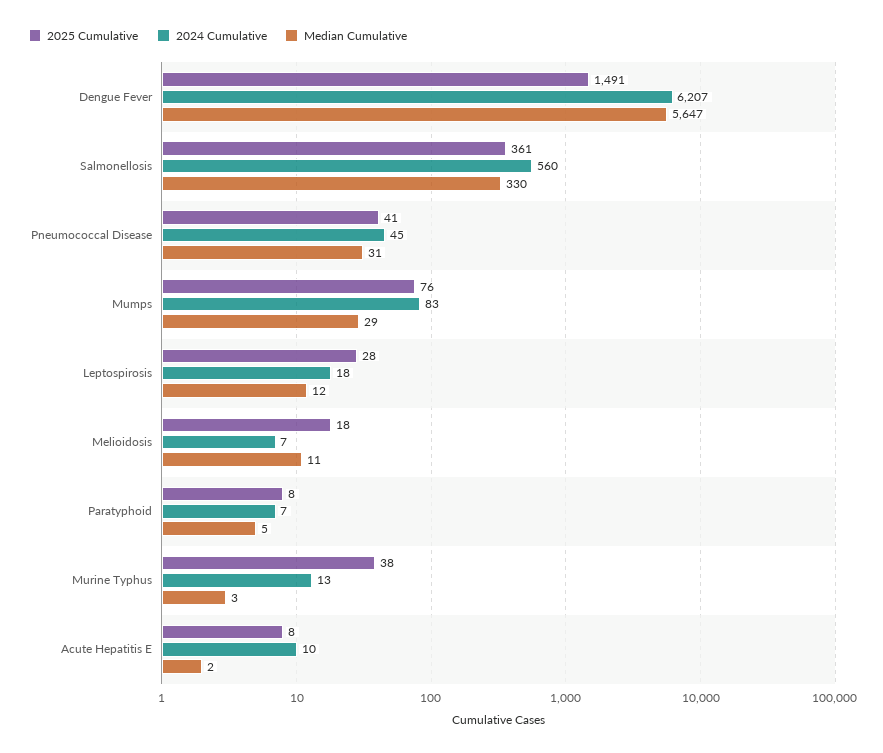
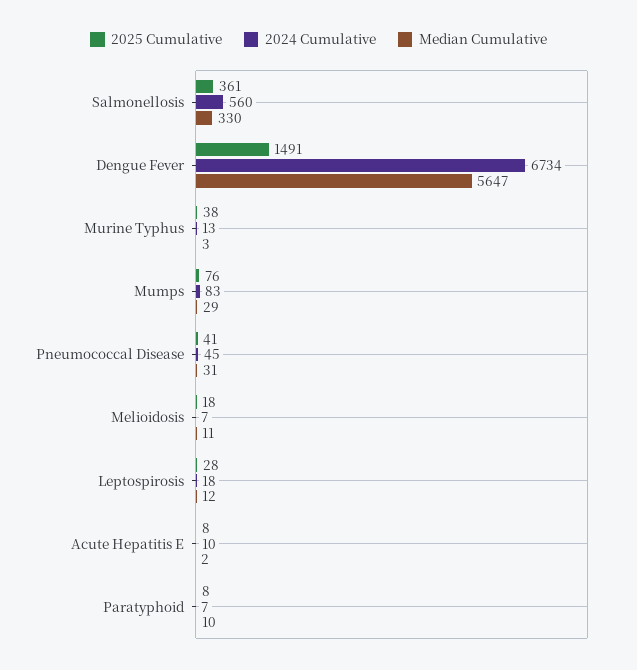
  {
    "2025 Cumulative": {
      "Dengue Fever": 1491,
      "Salmonellosis": 361,
      "Pneumococcal Disease": 41,
      "Mumps": 76,
      "Leptospirosis": 28,
      "Melioidosis": 18,
      "Paratyphoid": 8,
      "Murine Typhus": 38,
      "Acute Hepatitis E": 8
    },
    "2024 Cumulative": {
-     "Dengue Fever": 6207,
+     "Dengue Fever": 6734,
      "Salmonellosis": 560,
      "Pneumococcal Disease": 45,
      "Mumps": 83,
      "Leptospirosis": 18,
      "Melioidosis": 7,
      "Paratyphoid": 7,
      "Murine Typhus": 13,
      "Acute Hepatitis E": 10
    },
    "Median Cumulative": {
      "Dengue Fever": 5647,
      "Salmonellosis": 330,
      "Pneumococcal Disease": 31,
      "Mumps": 29,
      "Leptospirosis": 12,
      "Melioidosis": 11,
-     "Paratyphoid": 5,
+     "Paratyphoid": 10,
      "Murine Typhus": 3,
      "Acute Hepatitis E": 2
    }
  }

